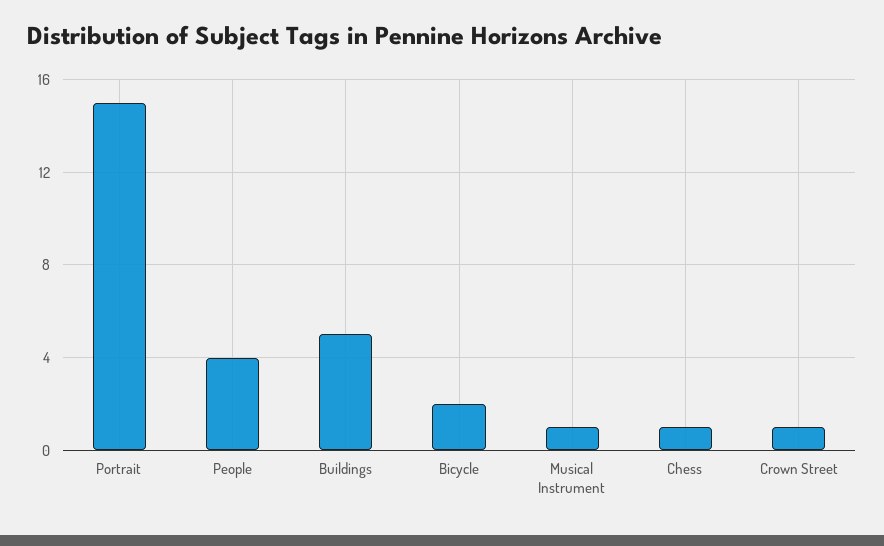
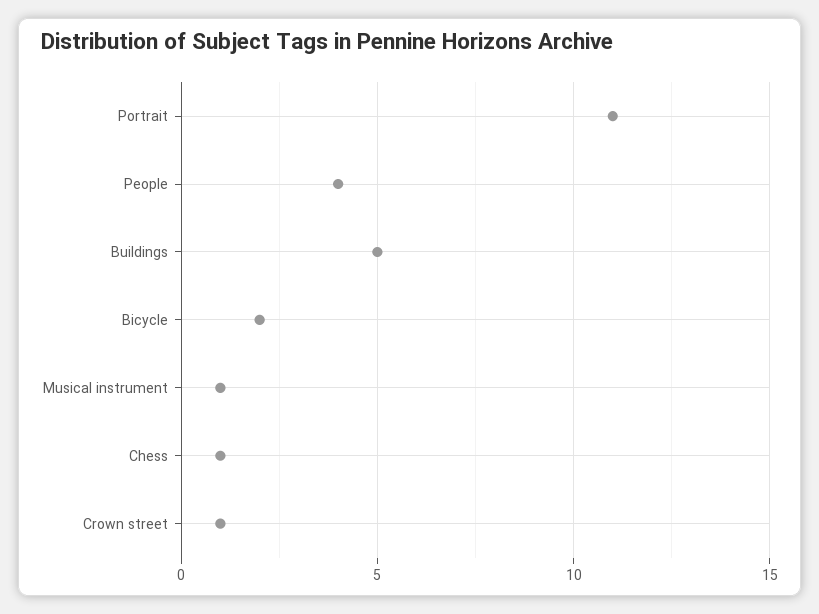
  {
-   "Portrait": 15,
+   "Portrait": 11,
    "People": 4,
    "Buildings": 5,
    "Bicycle": 2,
    "Musical Instrument": 1,
    "Chess": 1,
    "Crown Street": 1
  }

